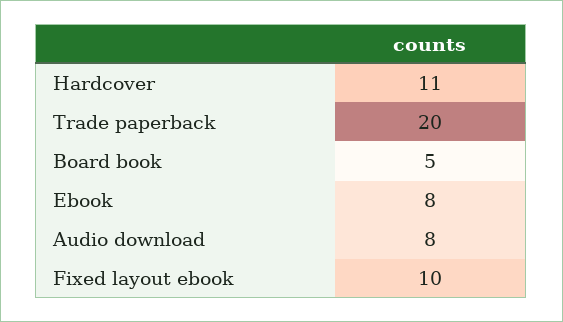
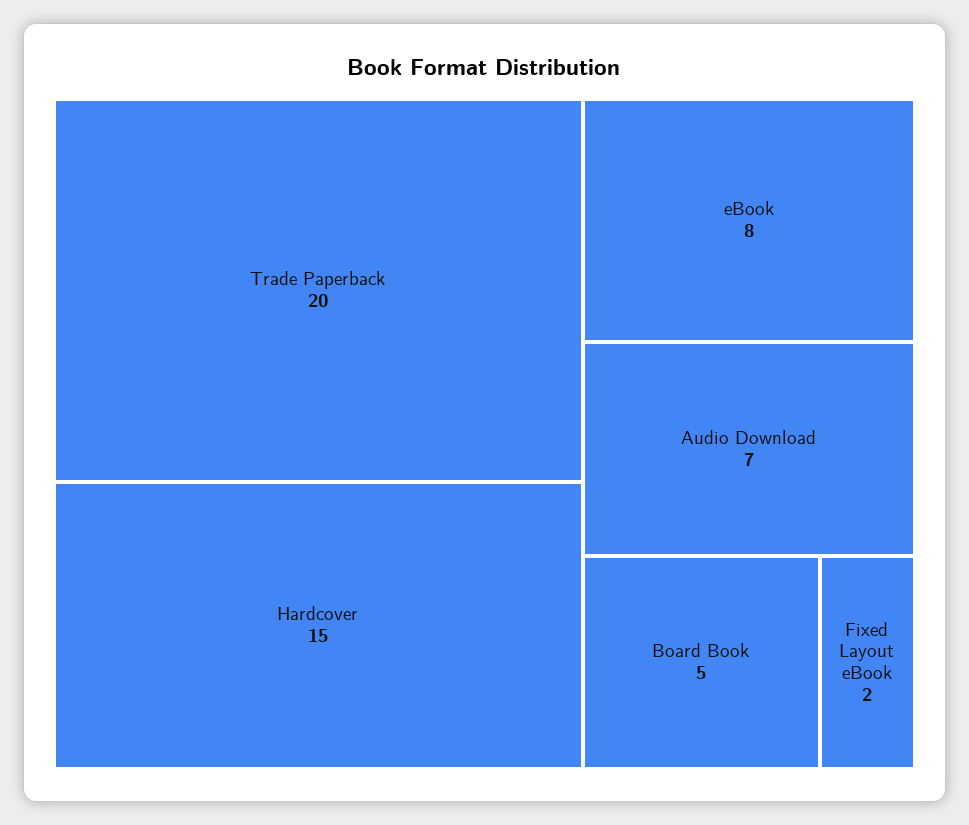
  {
-   "Hardcover": 11,
+   "Hardcover": 15,
    "Trade paperback": 20,
    "Board book": 5,
    "Ebook": 8,
-   "Audio download": 8,
+   "Audio download": 7,
-   "Fixed layout ebook": 10
+   "Fixed layout ebook": 2
  }

